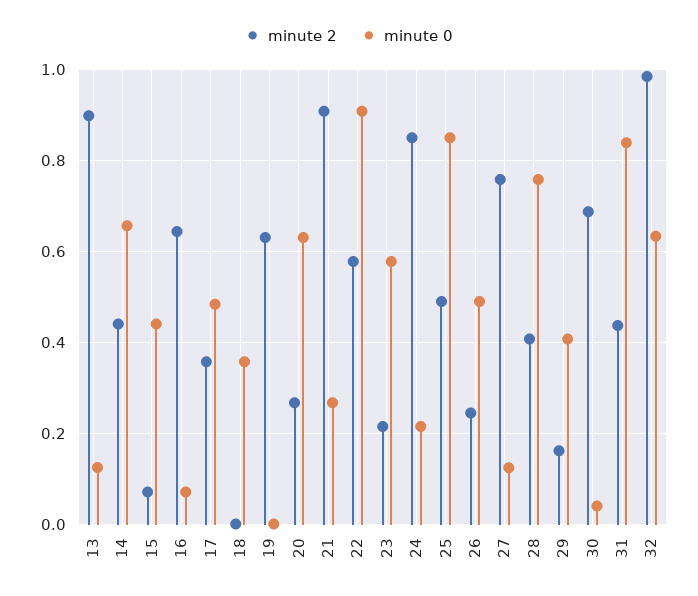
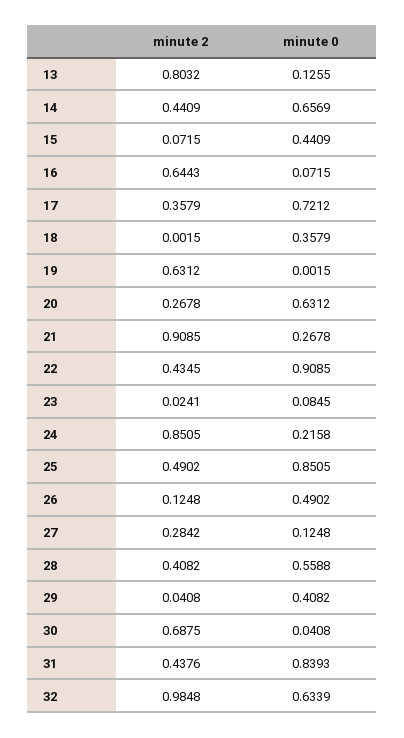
  {
    "minute 2": {
-     "13": 0.9,
+     "13": 0.8032,
      "14": 0.4409,
      "15": 0.0715,
      "16": 0.6443,
      "17": 0.3579,
      "18": 0.0015,
      "19": 0.6312,
      "20": 0.2678,
      "21": 0.9085,
-     "22": 0.58,
+     "22": 0.4345,
-     "23": 0.22,
+     "23": 0.0241,
      "24": 0.8505,
      "25": 0.4902,
-     "26": 0.24,
+     "26": 0.1248,
-     "27": 0.76,
+     "27": 0.2842,
      "28": 0.4082,
-     "29": 0.16,
+     "29": 0.0408,
      "30": 0.6875,
      "31": 0.4376,
      "32": 0.9848
    },
    "minute 0": {
      "13": 0.1255,
      "14": 0.6569,
      "15": 0.4409,
      "16": 0.0715,
-     "17": 0.48,
+     "17": 0.7212,
      "18": 0.3579,
      "19": 0.0015,
      "20": 0.6312,
      "21": 0.2678,
      "22": 0.9085,
-     "23": 0.58,
+     "23": 0.0845,
      "24": 0.2158,
      "25": 0.8505,
      "26": 0.4902,
      "27": 0.1248,
-     "28": 0.76,
+     "28": 0.5588,
      "29": 0.4082,
      "30": 0.0408,
      "31": 0.8393,
      "32": 0.6339
    }
  }

